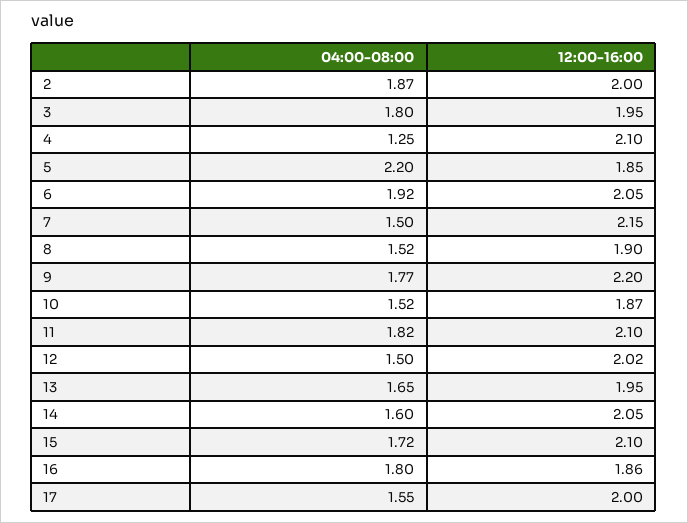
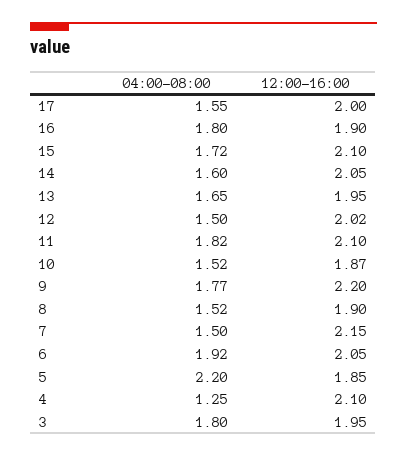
  {
    "04:00-08:00": {
-     "2": 1.87,
      "3": 1.8,
      "4": 1.25,
      "5": 2.2,
      "6": 1.92,
      "7": 1.5,
      "8": 1.52,
      "9": 1.77,
      "10": 1.52,
      "11": 1.82,
      "12": 1.5,
      "13": 1.65,
      "14": 1.6,
      "15": 1.72,
      "16": 1.8,
      "17": 1.55
    },
    "12:00-16:00": {
-     "2": 2,
      "3": 1.95,
      "4": 2.1,
      "5": 1.85,
      "6": 2.05,
      "7": 2.15,
      "8": 1.9,
      "9": 2.2,
      "10": 1.87,
      "11": 2.1,
      "12": 2.02,
      "13": 1.95,
      "14": 2.05,
      "15": 2.1,
-     "16": 1.86,
+     "16": 1.9,
      "17": 2
    }
  }

